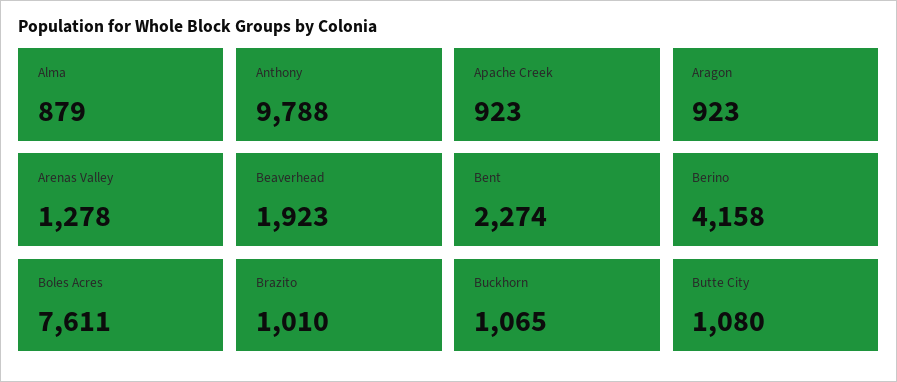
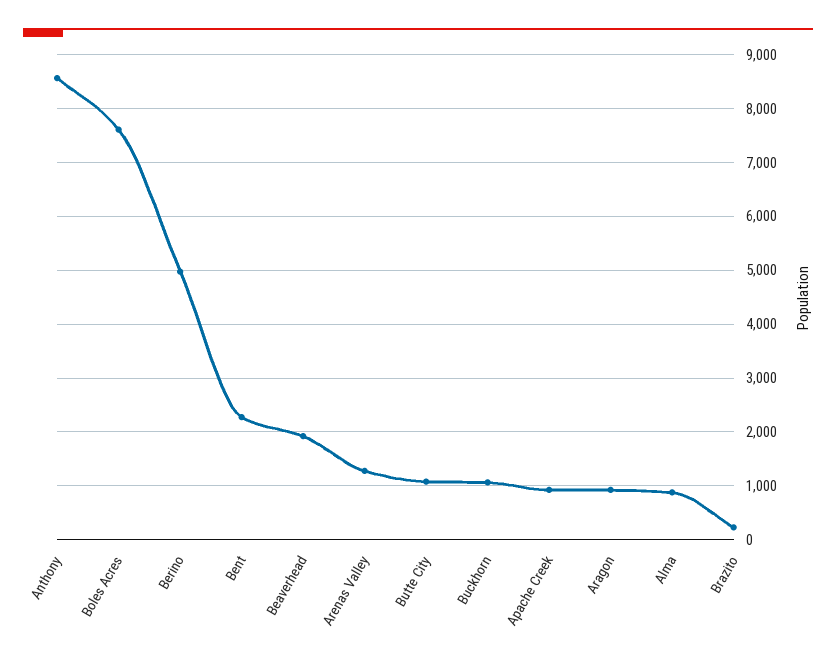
  {
    "Alma": 879,
-   "Anthony": 9788,
+   "Anthony": 8600,
    "Apache Creek": 923,
    "Aragon": 923,
    "Arenas Valley": 1278,
    "Beaverhead": 1923,
    "Bent": 2274,
-   "Berino": 4158,
+   "Berino": 5000,
    "Boles Acres": 7611,
-   "Brazito": 1010,
+   "Brazito": 200,
    "Buckhorn": 1065,
    "Butte City": 1080
  }

